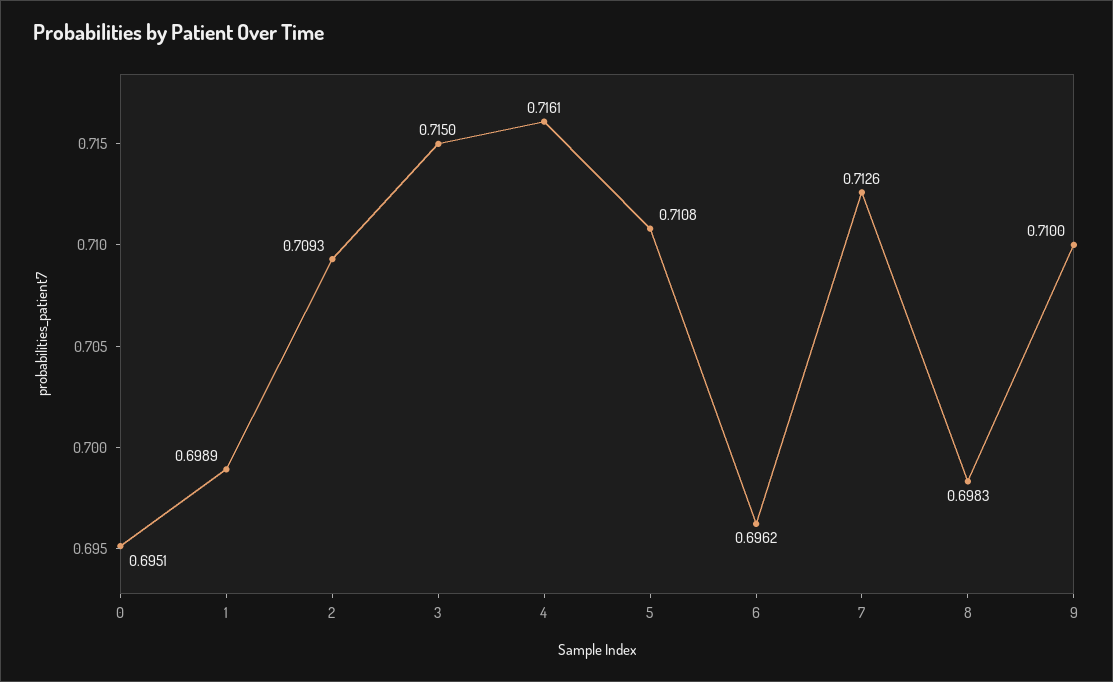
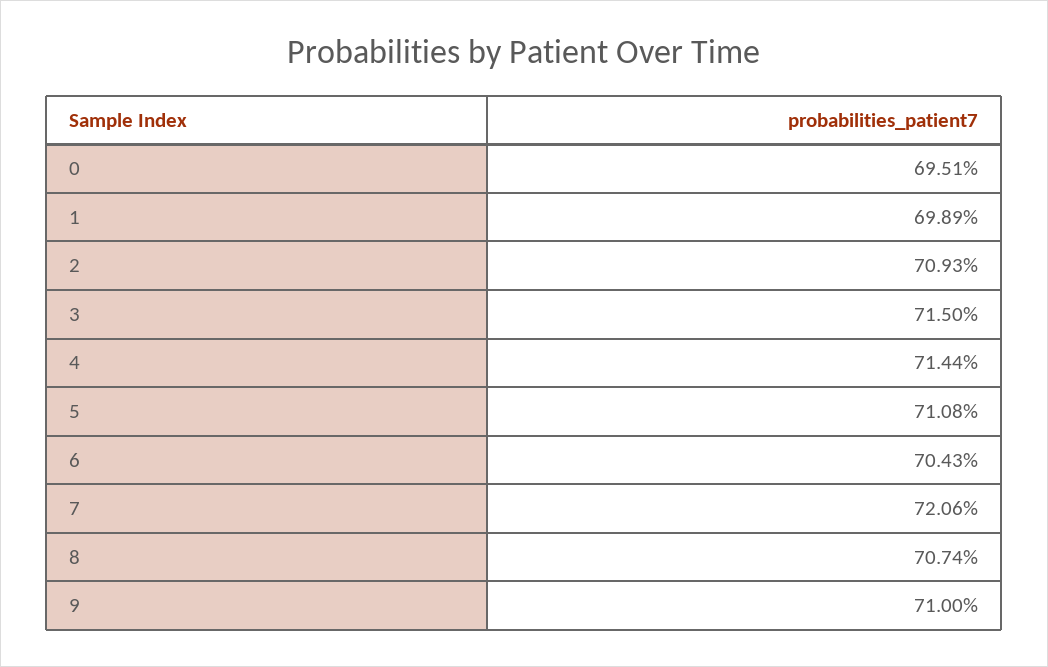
  {
    "0": 0.6951,
    "1": 0.6989,
    "2": 0.7093,
    "3": 0.715,
-   "4": 0.7161,
+   "4": 0.7144,
    "5": 0.7108,
-   "6": 0.6962,
+   "6": 0.7043,
-   "7": 0.7126,
+   "7": 0.7206,
-   "8": 0.6983,
+   "8": 0.7074,
    "9": 0.71
  }

